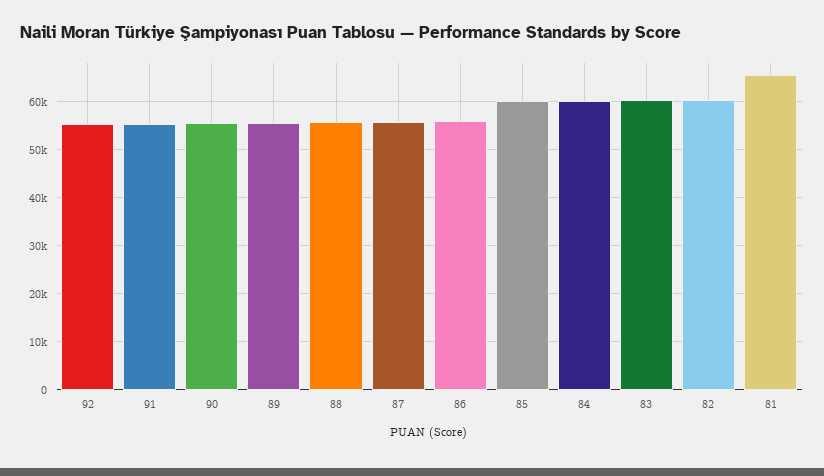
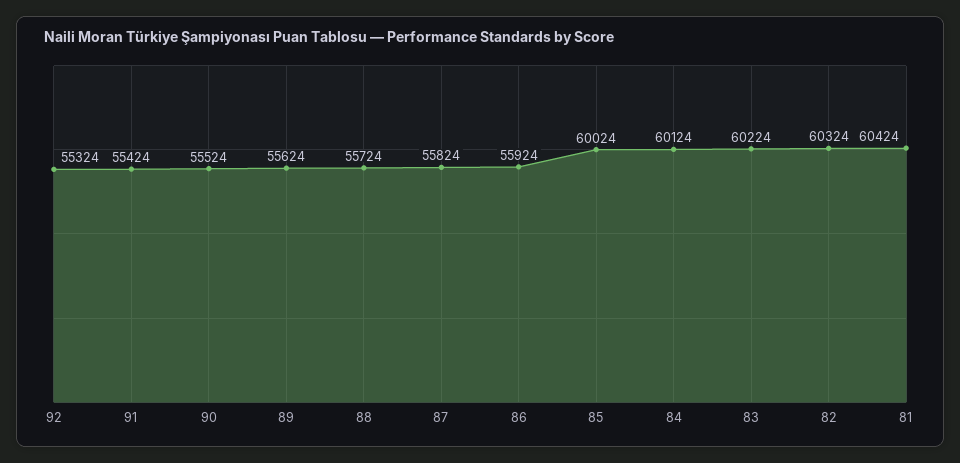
  {
    "92": 55324,
    "91": 55424,
    "90": 55524,
    "89": 55624,
    "88": 55724,
    "87": 55824,
    "86": 55924,
    "85": 60024,
    "84": 60124,
    "83": 60224,
    "82": 60324,
-   "81": 66000
+   "81": 60424
  }

